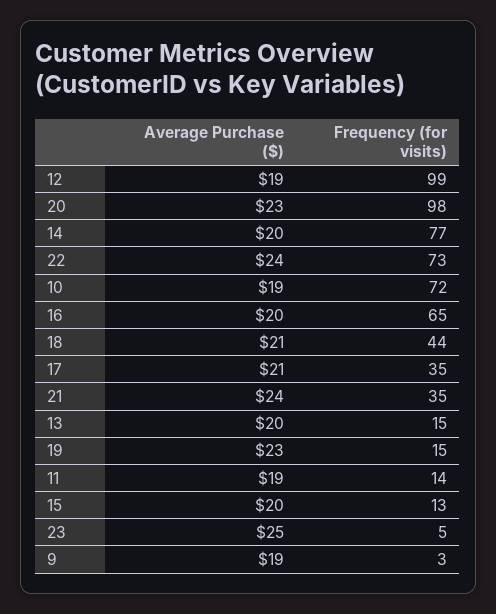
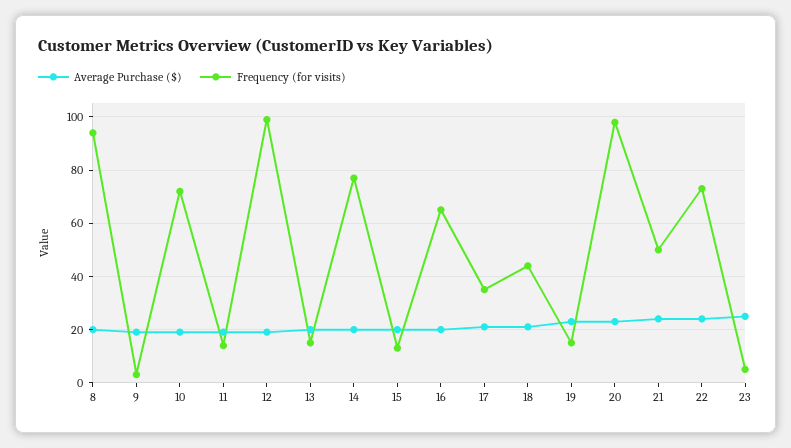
  {
    "Average Purchase ($)": {
      "12": 19,
      "20": 23,
      "14": 20,
      "22": 24,
      "10": 19,
      "16": 20,
      "18": 21,
      "17": 21,
      "21": 24,
      "13": 20,
      "19": 23,
      "11": 19,
      "15": 20,
      "23": 25,
-     "9": 19
+     "9": 19,
+     "8": 20
    },
    "Frequency (for visits)": {
      "12": 99,
      "20": 98,
      "14": 77,
      "22": 73,
      "10": 72,
      "16": 65,
      "18": 44,
      "17": 35,
-     "21": 35,
+     "21": 50,
      "13": 15,
      "19": 15,
      "11": 14,
      "15": 13,
      "23": 5,
-     "9": 3
+     "9": 3,
+     "8": 95
    }
  }

